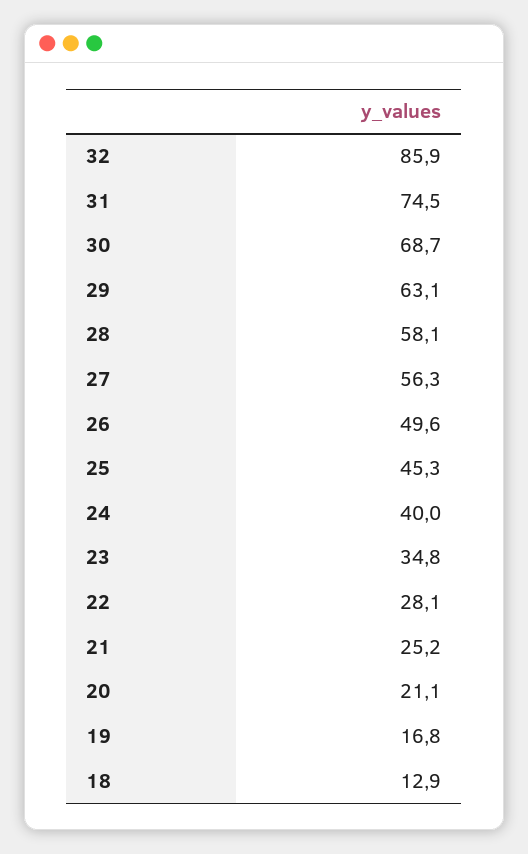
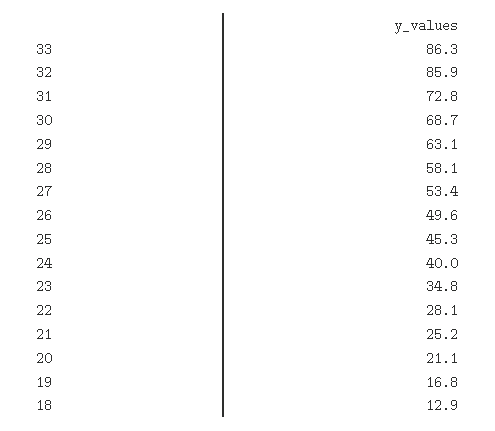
  {
    "32": 85.9,
-   "31": 74.5,
+   "31": 72.8,
    "30": 68.7,
    "29": 63.1,
    "28": 58.1,
-   "27": 56.3,
+   "27": 53.4,
    "26": 49.6,
    "25": 45.3,
    "24": 40,
    "23": 34.8,
    "22": 28.1,
    "21": 25.2,
    "20": 21.1,
    "19": 16.8,
-   "18": 12.9
+   "18": 12.9,
+   "33": 86.3
  }

